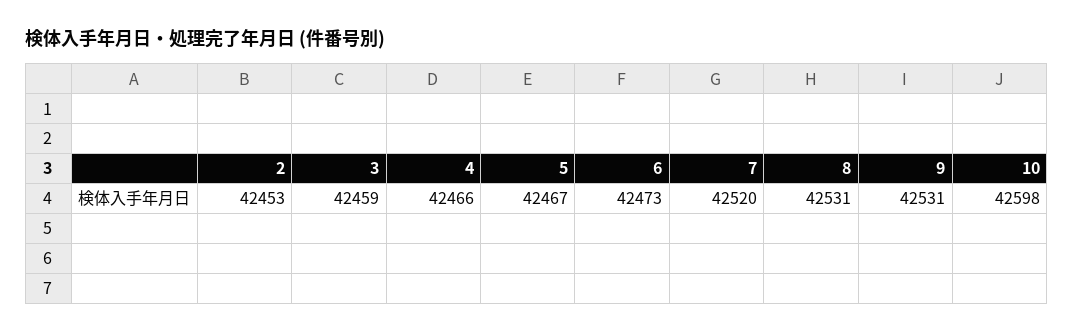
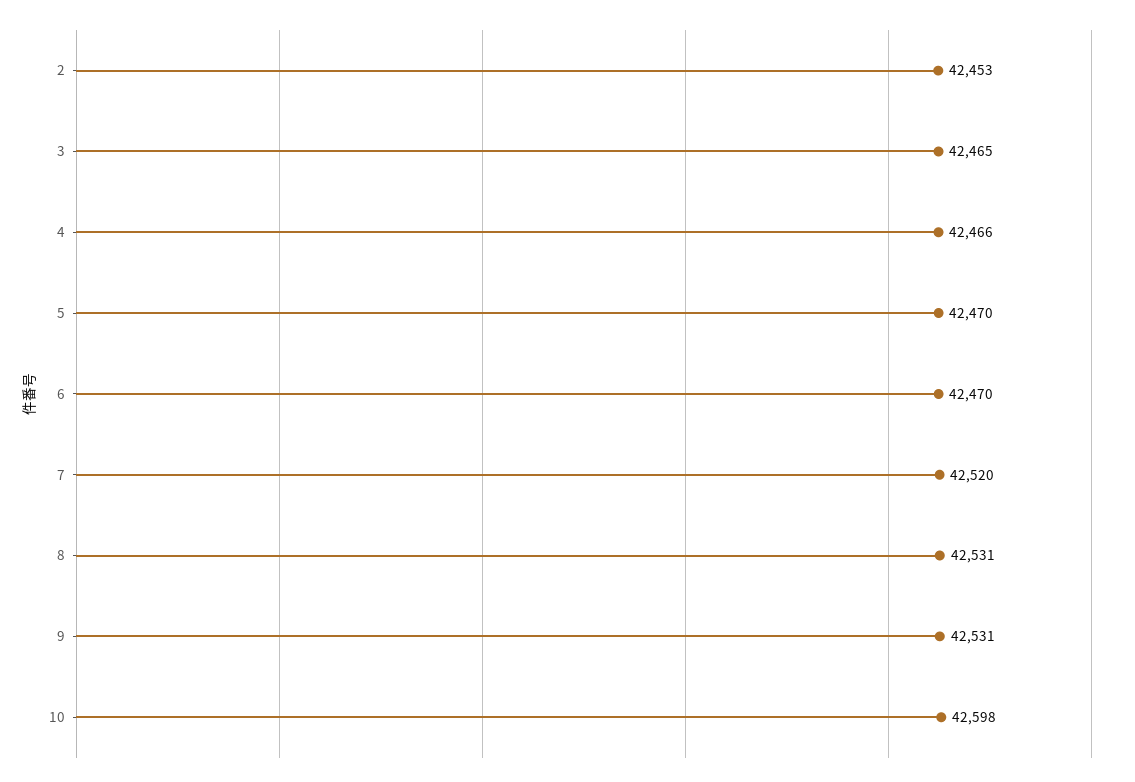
  {
    "2": 42453,
-   "3": 42459,
+   "3": 42465,
    "4": 42466,
-   "5": 42467,
+   "5": 42470,
-   "6": 42473,
+   "6": 42470,
    "7": 42520,
    "8": 42531,
    "9": 42531,
    "10": 42598
  }

